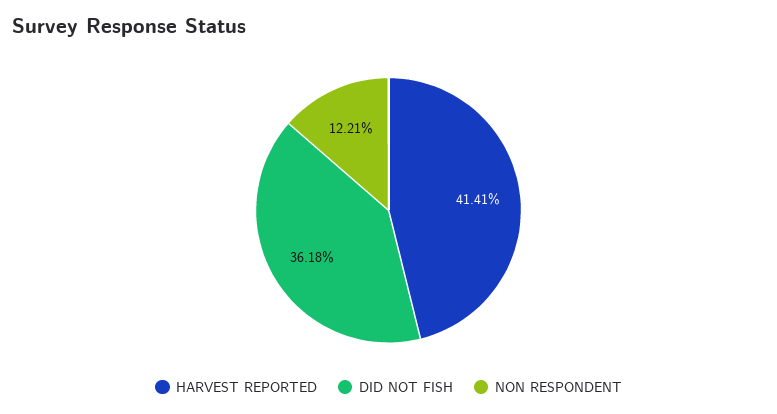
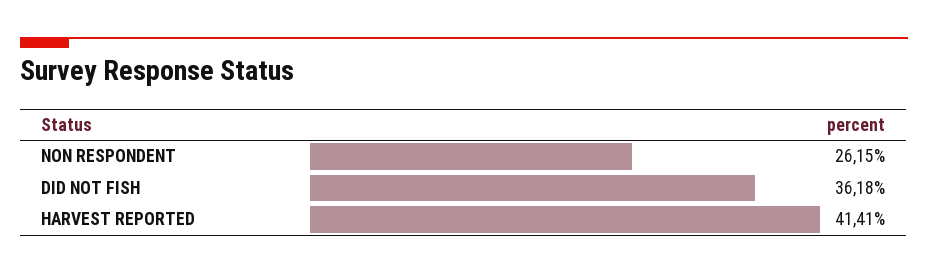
  {
    "HARVEST REPORTED": 41.41,
    "DID NOT FISH": 36.18,
-   "NON RESPONDENT": 12.21
+   "NON RESPONDENT": 26.15
  }

